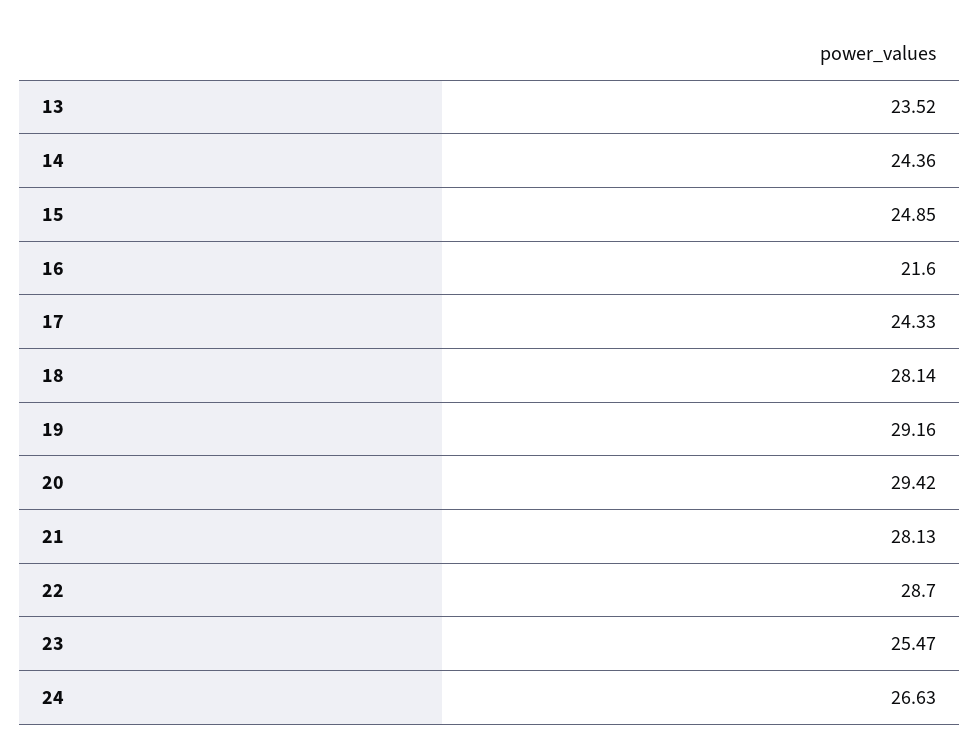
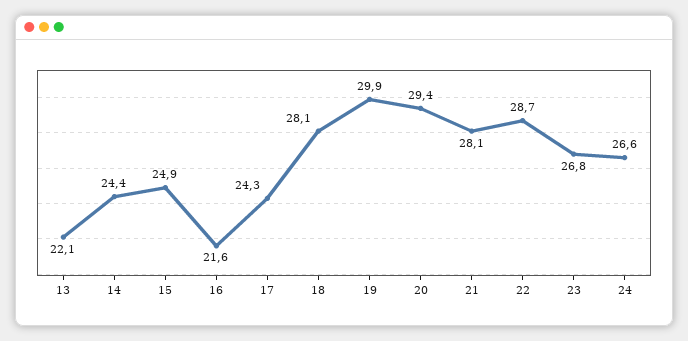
  {
-   "13": 23.52,
+   "13": 22.1,
    "14": 24.36,
    "15": 24.85,
    "16": 21.6,
    "17": 24.33,
    "18": 28.14,
-   "19": 29.16,
+   "19": 29.9,
    "20": 29.42,
    "21": 28.13,
    "22": 28.7,
-   "23": 25.47,
+   "23": 26.8,
    "24": 26.63
  }

